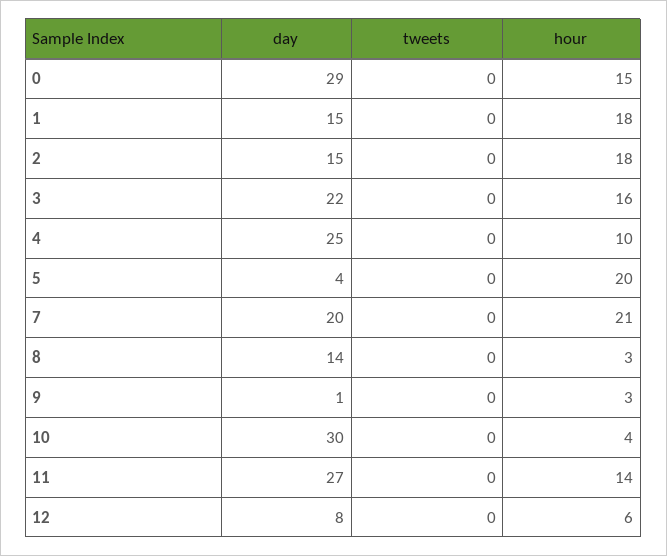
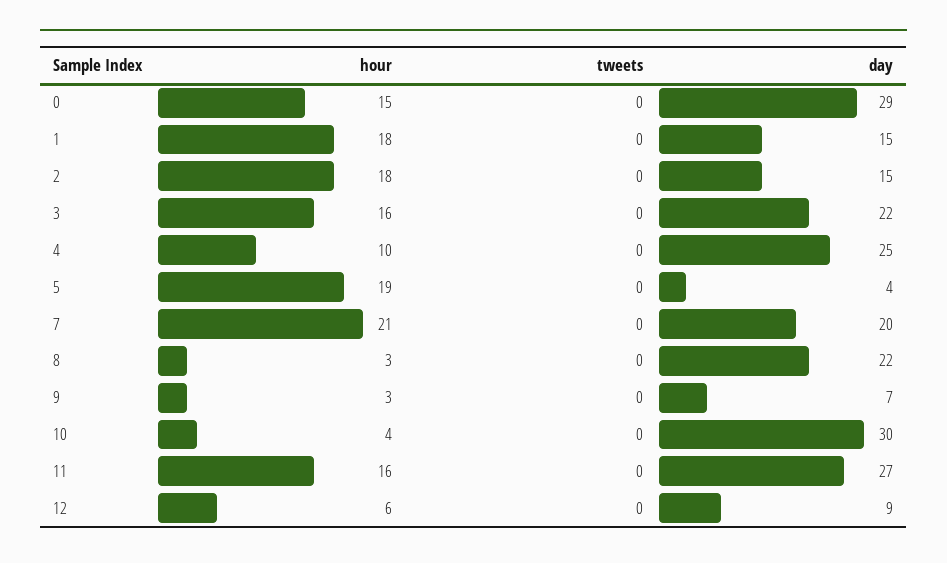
  {
    "day": {
      "0": 29,
      "1": 15,
      "2": 15,
      "3": 22,
      "4": 25,
      "5": 4,
      "7": 20,
-     "8": 14,
+     "8": 22,
-     "9": 1,
+     "9": 7,
      "10": 30,
      "11": 27,
-     "12": 8
+     "12": 9
    },
    "tweets": {
      "0": 0,
      "1": 0,
      "2": 0,
      "3": 0,
      "4": 0,
      "5": 0,
      "7": 0,
      "8": 0,
      "9": 0,
      "10": 0,
      "11": 0,
      "12": 0
    },
    "hour": {
      "0": 15,
      "1": 18,
      "2": 18,
      "3": 16,
      "4": 10,
-     "5": 20,
+     "5": 19,
      "7": 21,
      "8": 3,
      "9": 3,
      "10": 4,
-     "11": 14,
+     "11": 16,
      "12": 6
    }
  }

